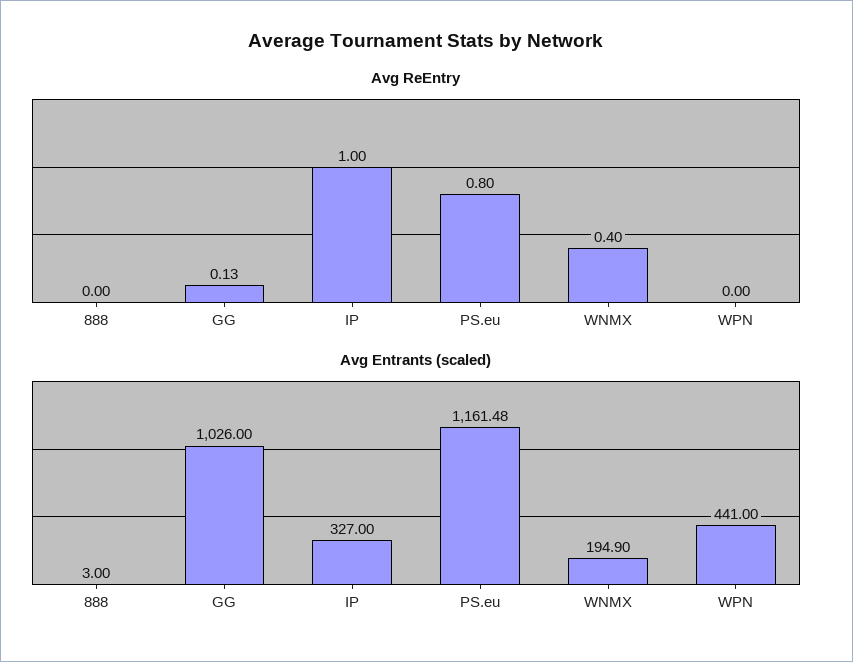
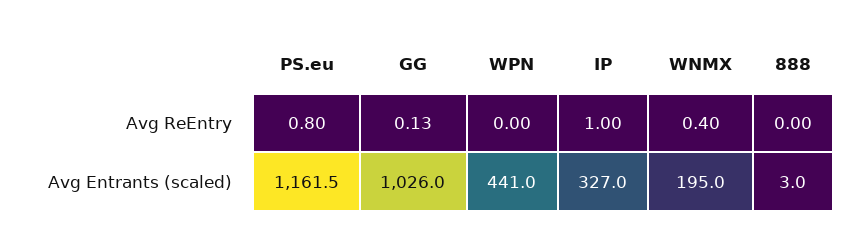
  {
    "Avg ReEntry": {
      "888": 0,
      "GG": 0.13,
      "IP": 1,
      "PS.eu": 0.8,
      "WNMX": 0.4,
      "WPN": 0
    },
    "Avg Entrants (scaled)": {
      "888": 3,
      "GG": 1026,
      "IP": 327,
-     "PS.eu": 1161.48,
+     "PS.eu": 1161.5,
-     "WNMX": 194.9,
+     "WNMX": 195,
      "WPN": 441
    }
  }

